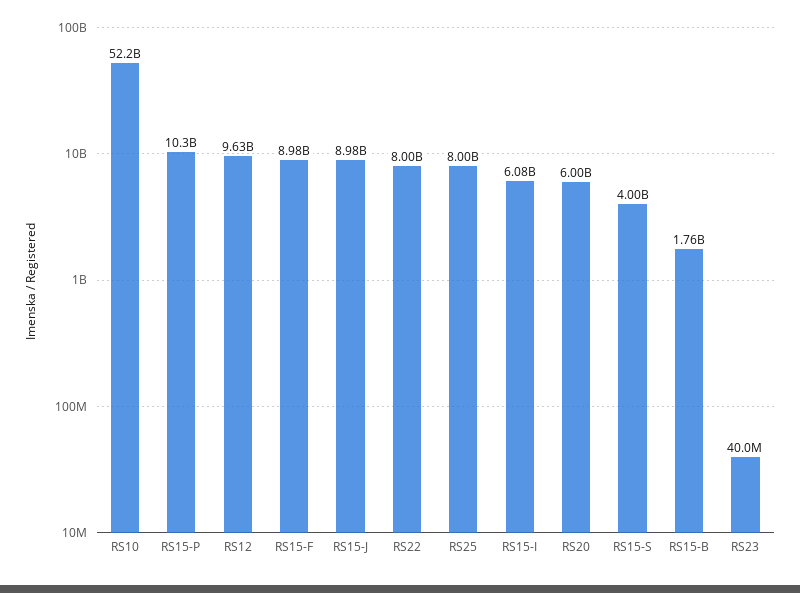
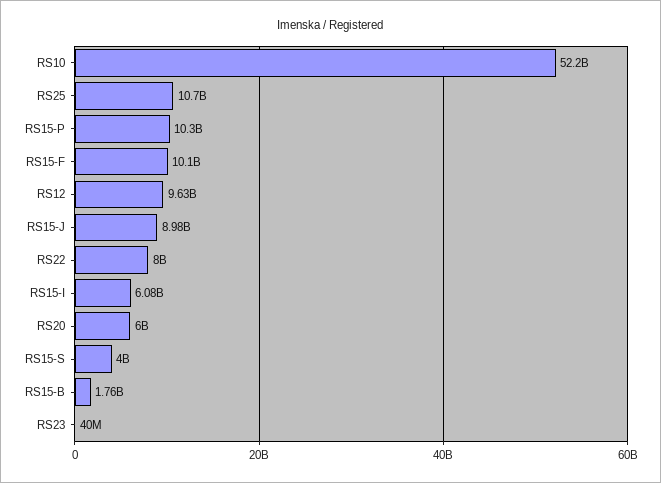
  {
    "RS10": 52200000000,
    "RS15-P": 10300000000,
    "RS12": 9630000000,
-   "RS15-F": 8980000000,
+   "RS15-F": 10100000000,
    "RS15-J": 8980000000,
    "RS22": 8000000000,
-   "RS25": 8000000000,
+   "RS25": 10700000000,
    "RS15-I": 6080000000,
    "RS20": 6000000000,
    "RS15-S": 4000000000,
    "RS15-B": 1760000000,
    "RS23": 40000000
  }

